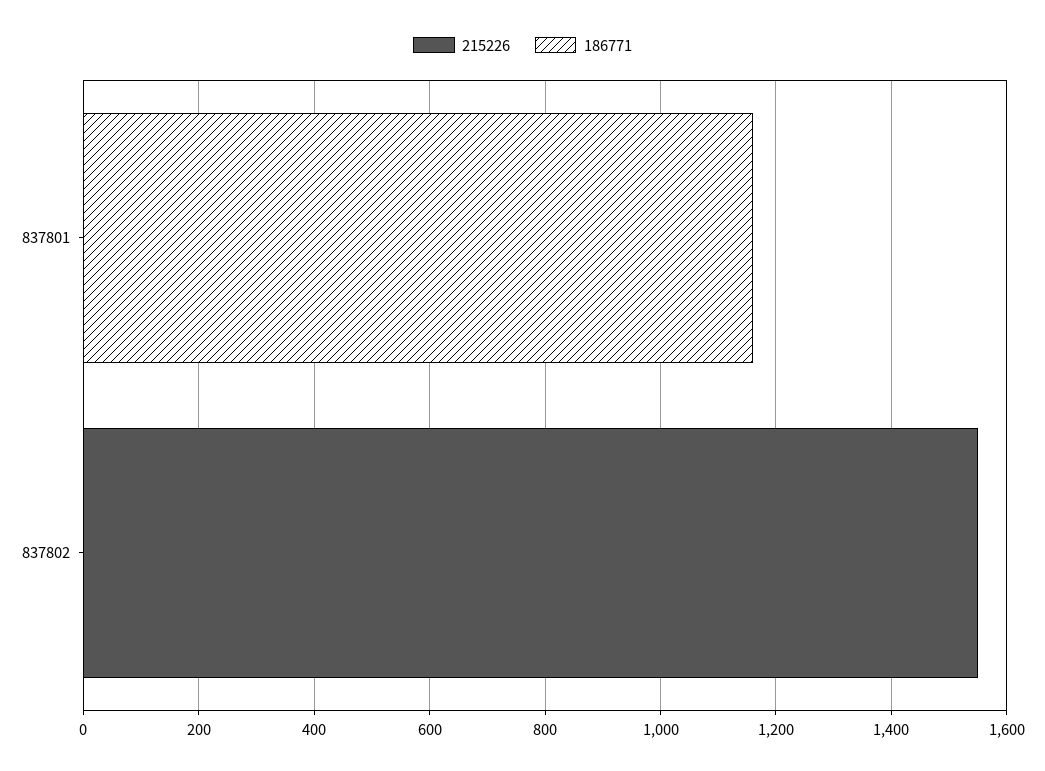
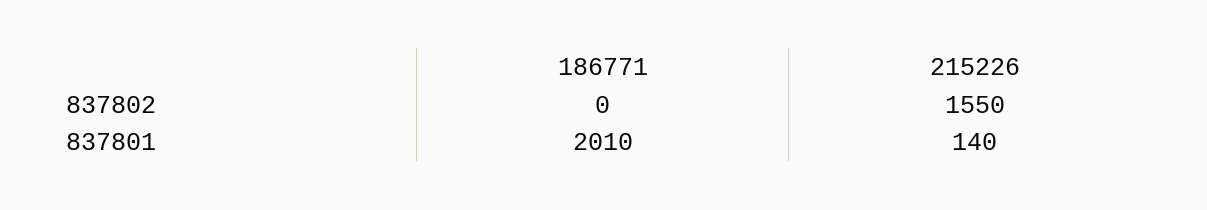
  {
    "215226": {
-     "837801": 0,
+     "837801": 140,
      "837802": 1550
    },
    "186771": {
-     "837801": 1150,
+     "837801": 2010,
      "837802": 0
    }
  }

